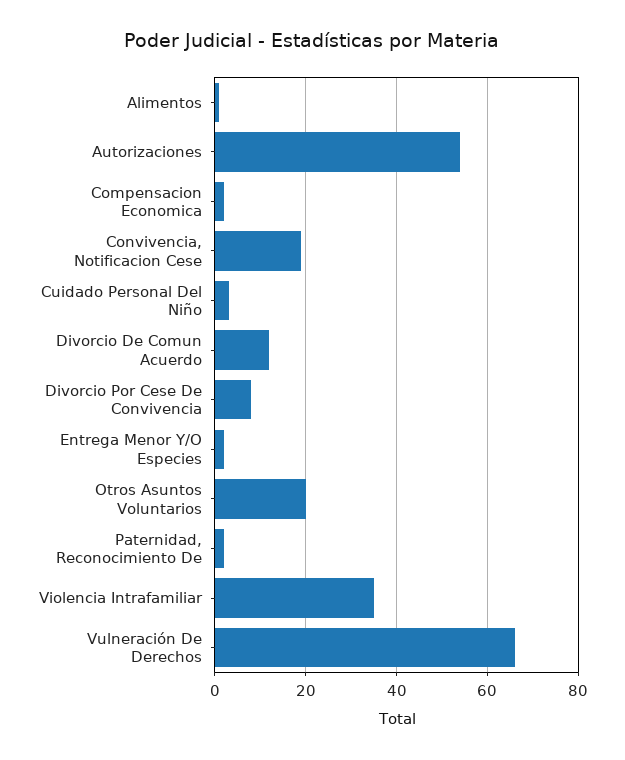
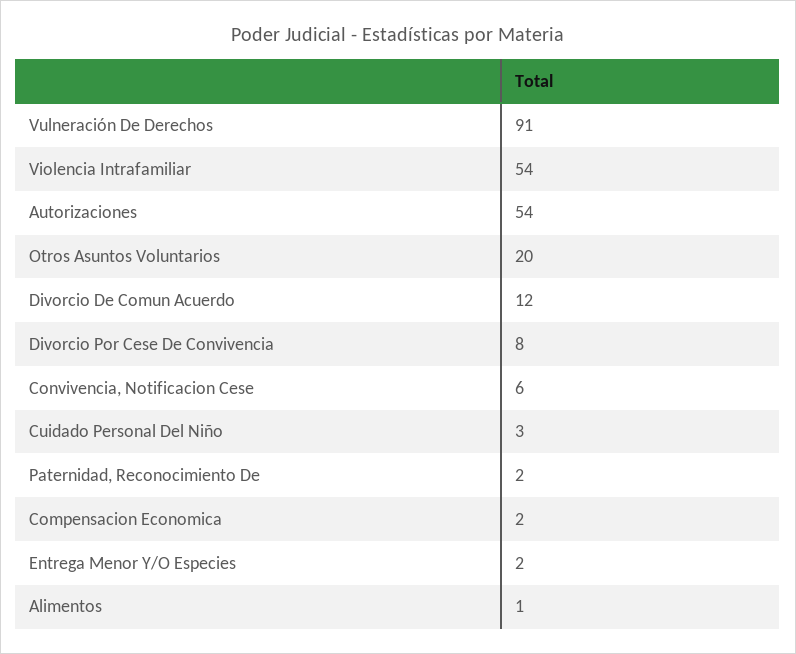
  {
    "Alimentos": 1,
    "Autorizaciones": 54,
    "Compensacion Economica": 2,
-   "Convivencia, Notificacion Cese": 20,
+   "Convivencia, Notificacion Cese": 6,
    "Cuidado Personal Del Niño": 3,
    "Divorcio De Comun Acuerdo": 12,
    "Divorcio Por Cese De Convivencia": 8,
    "Entrega Menor Y/O Especies": 2,
    "Otros Asuntos Voluntarios": 20,
    "Paternidad, Reconocimiento De": 2,
-   "Violencia Intrafamiliar": 35,
+   "Violencia Intrafamiliar": 54,
-   "Vulneración De Derechos": 65
+   "Vulneración De Derechos": 91
  }

